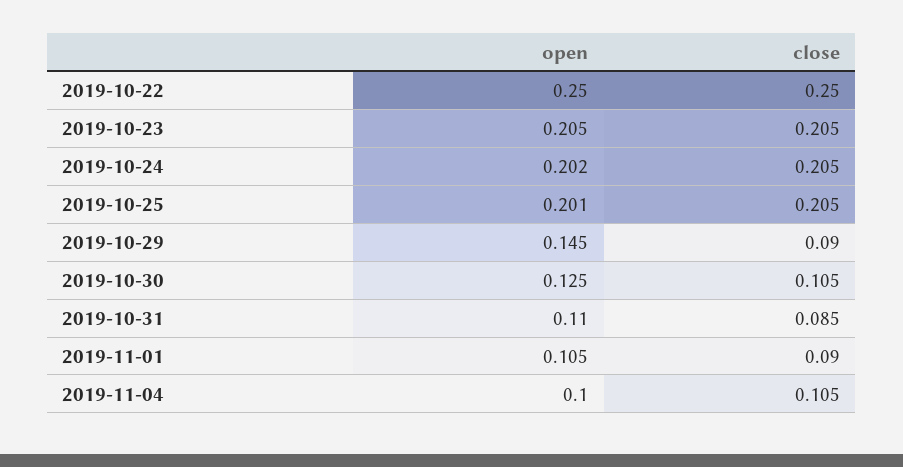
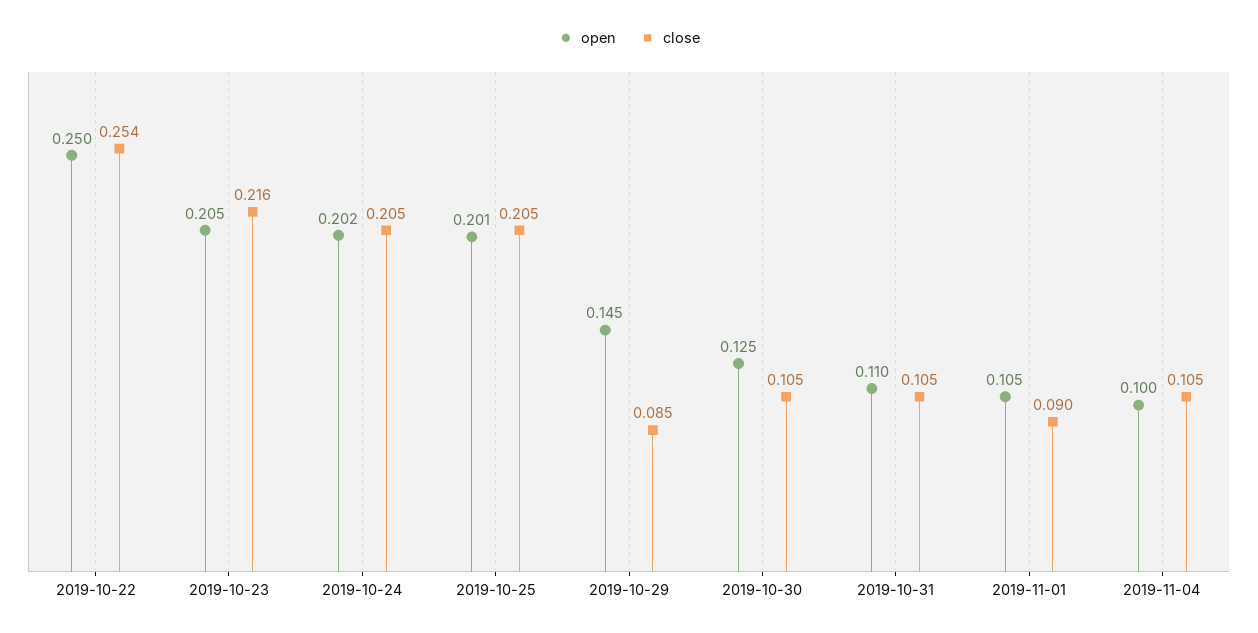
  {
    "open": {
      "2019-10-22": 0.25,
      "2019-10-23": 0.205,
      "2019-10-24": 0.202,
      "2019-10-25": 0.201,
      "2019-10-29": 0.145,
      "2019-10-30": 0.125,
      "2019-10-31": 0.11,
      "2019-11-01": 0.105,
      "2019-11-04": 0.1
    },
    "close": {
-     "2019-10-22": 0.25,
+     "2019-10-22": 0.254,
-     "2019-10-23": 0.205,
+     "2019-10-23": 0.216,
      "2019-10-24": 0.205,
      "2019-10-25": 0.205,
-     "2019-10-29": 0.09,
+     "2019-10-29": 0.085,
      "2019-10-30": 0.105,
-     "2019-10-31": 0.085,
+     "2019-10-31": 0.105,
      "2019-11-01": 0.09,
      "2019-11-04": 0.105
    }
  }

